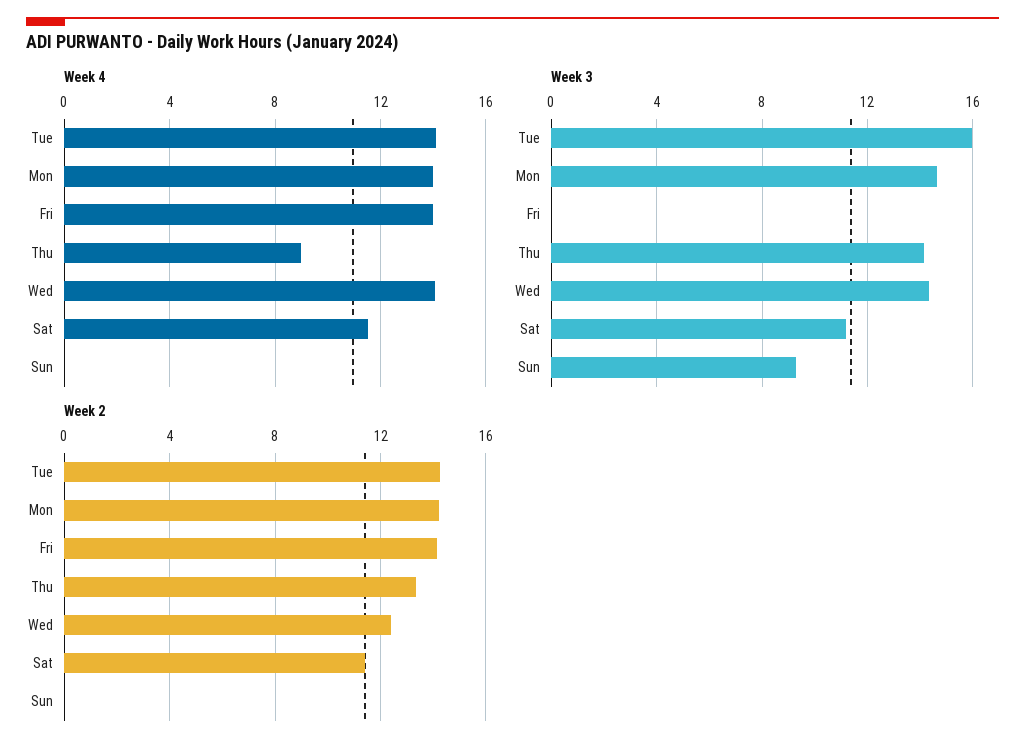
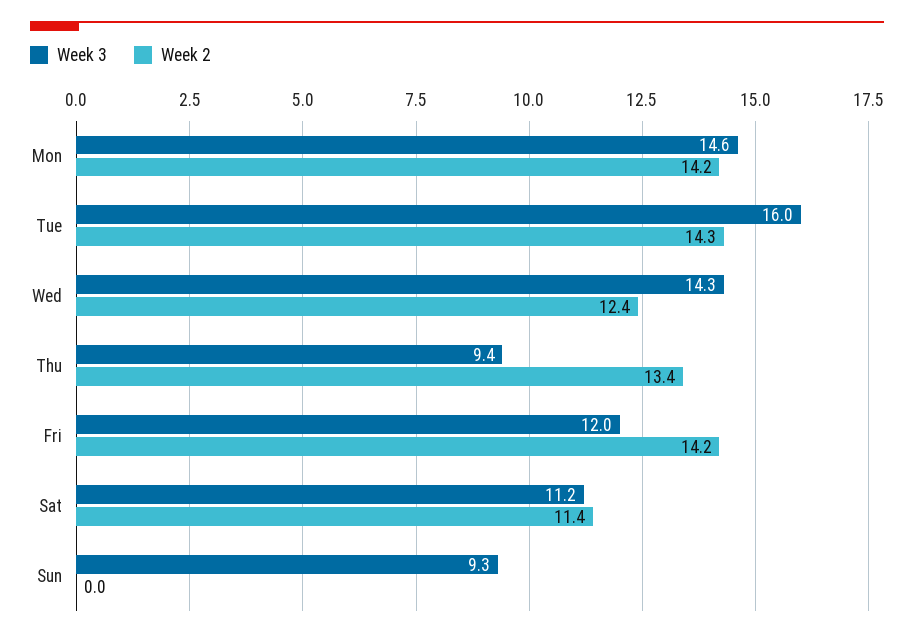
  {
-   "Week 4": {
-     "Tue": 14,
-     "Mon": 14,
-     "Fri": 14,
-     "Thu": 9,
-     "Wed": 14,
-     "Sat": 11.5,
-     "Sun": 0
-   },
    "Week 3": {
      "Tue": 16,
      "Mon": 14.6,
-     "Fri": 0,
+     "Fri": 12,
-     "Thu": 14,
+     "Thu": 9.4,
      "Wed": 14.3,
      "Sat": 11.2,
      "Sun": 9.3
    },
    "Week 2": {
      "Tue": 14.3,
      "Mon": 14.2,
      "Fri": 14.2,
      "Thu": 13.4,
      "Wed": 12.4,
      "Sat": 11.4,
      "Sun": 0
    }
  }

